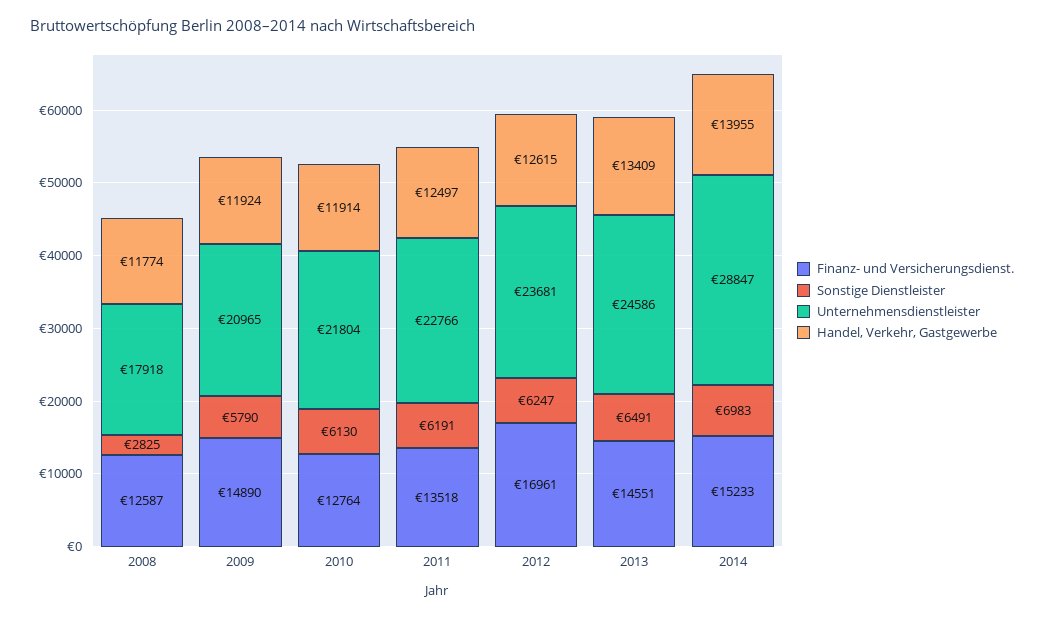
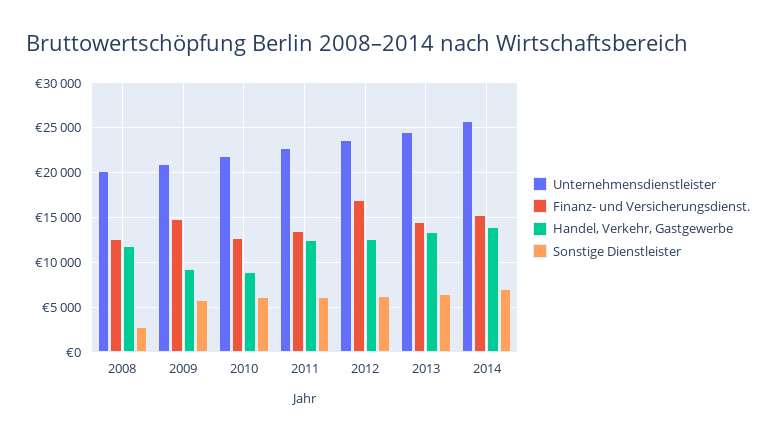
  {
    "Finanz- und Versicherungsdienst.": {
      "2008": 12587,
      "2009": 14890,
      "2010": 12764,
      "2011": 13518,
      "2012": 16961,
      "2013": 14551,
      "2014": 15233
    },
    "Sonstige Dienstleister": {
      "2008": 2825,
      "2009": 5790,
      "2010": 6130,
      "2011": 6191,
      "2012": 6247,
      "2013": 6491,
      "2014": 6983
    },
    "Unternehmensdienstleister": {
-     "2008": 17918,
+     "2008": 20000,
      "2009": 20965,
      "2010": 21804,
      "2011": 22766,
      "2012": 23681,
      "2013": 24586,
-     "2014": 28847
+     "2014": 26000
    },
    "Handel, Verkehr, Gastgewerbe": {
      "2008": 11774,
-     "2009": 11924,
+     "2009": 9000,
-     "2010": 11914,
+     "2010": 9000,
      "2011": 12497,
      "2012": 12615,
      "2013": 13409,
      "2014": 13955
    }
  }

